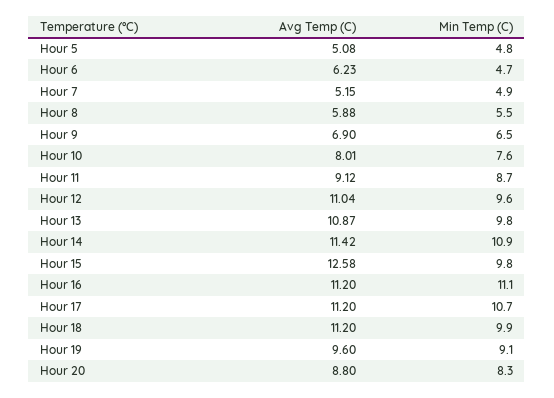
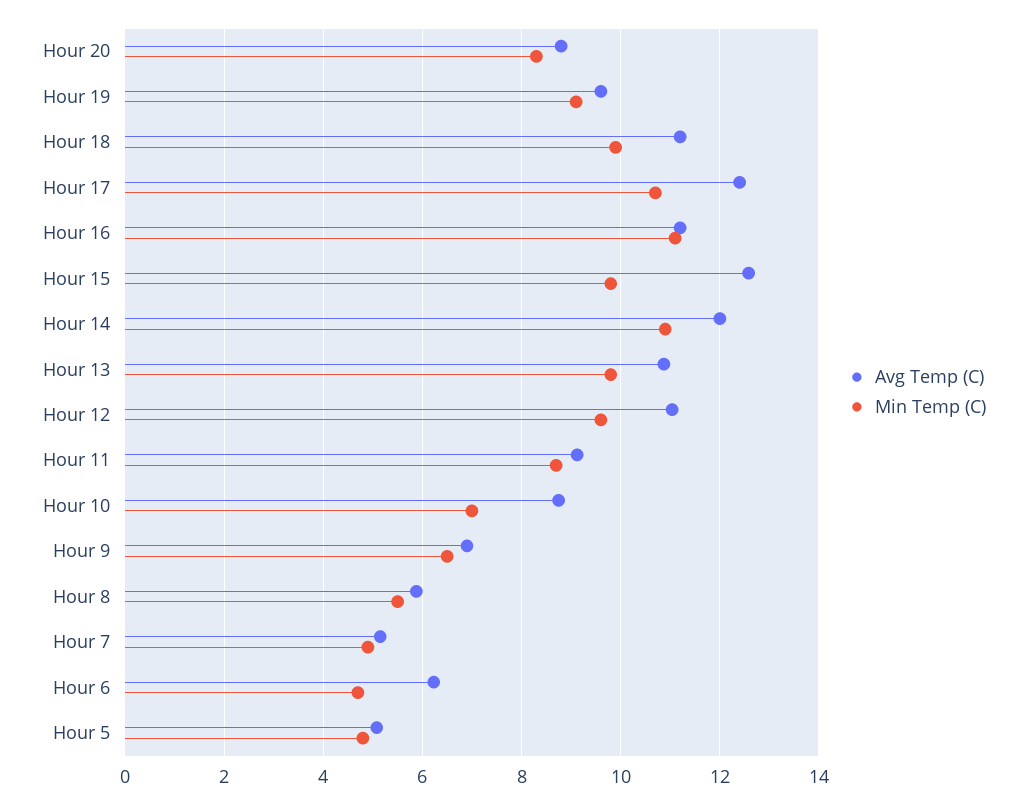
  {
    "Avg Temp (C)": {
      "Hour 5": 5.08,
      "Hour 6": 6.23,
      "Hour 7": 5.15,
      "Hour 8": 5.88,
      "Hour 9": 6.9,
-     "Hour 10": 8.01,
+     "Hour 10": 8.8,
      "Hour 11": 9.12,
      "Hour 12": 11.04,
      "Hour 13": 10.87,
-     "Hour 14": 11.42,
+     "Hour 14": 12,
      "Hour 15": 12.58,
      "Hour 16": 11.2,
-     "Hour 17": 11.2,
+     "Hour 17": 12.4,
      "Hour 18": 11.2,
      "Hour 19": 9.6,
      "Hour 20": 8.8
    },
    "Min Temp (C)": {
      "Hour 5": 4.8,
      "Hour 6": 4.7,
      "Hour 7": 4.9,
      "Hour 8": 5.5,
      "Hour 9": 6.5,
-     "Hour 10": 7.6,
+     "Hour 10": 7,
      "Hour 11": 8.7,
      "Hour 12": 9.6,
      "Hour 13": 9.8,
      "Hour 14": 10.9,
      "Hour 15": 9.8,
      "Hour 16": 11.1,
      "Hour 17": 10.7,
      "Hour 18": 9.9,
      "Hour 19": 9.1,
      "Hour 20": 8.3
    }
  }

